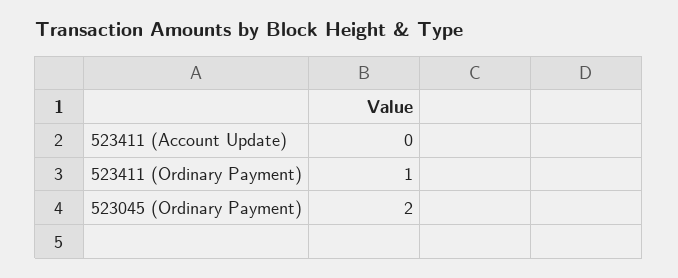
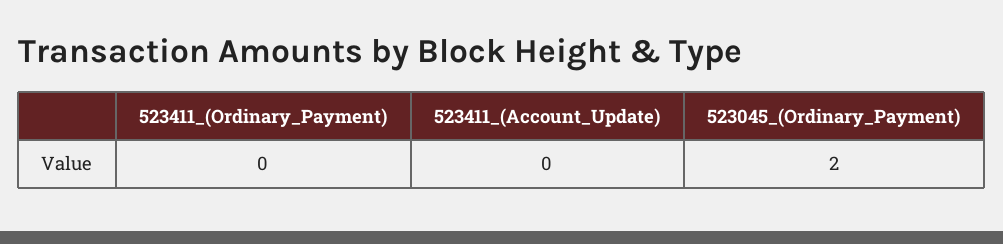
  {
    "523411 (Account Update)": 0,
-   "523411 (Ordinary Payment)": 1,
+   "523411 (Ordinary Payment)": 0,
    "523045 (Ordinary Payment)": 2
  }

